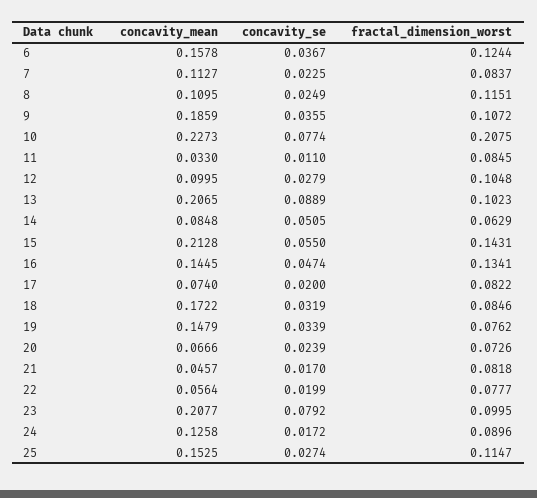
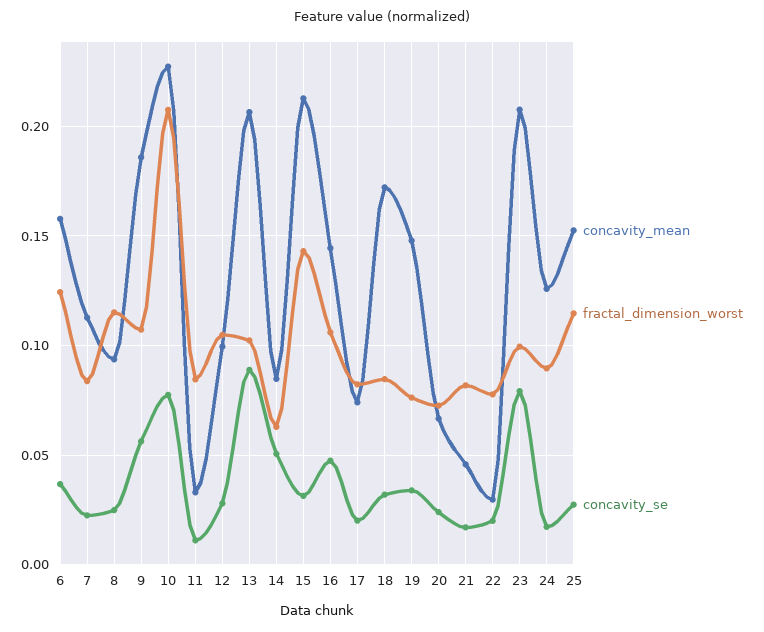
  {
    "concavity_mean": {
      "6": 0.1578,
      "7": 0.1127,
-     "8": 0.1095,
+     "8": 0.095,
      "9": 0.1859,
      "10": 0.2273,
      "11": 0.033,
      "12": 0.0995,
      "13": 0.2065,
      "14": 0.0848,
      "15": 0.2128,
      "16": 0.1445,
      "17": 0.074,
      "18": 0.1722,
      "19": 0.1479,
      "20": 0.0666,
      "21": 0.0457,
-     "22": 0.0564,
+     "22": 0.03,
      "23": 0.2077,
      "24": 0.1258,
      "25": 0.1525
    },
    "concavity_se": {
      "6": 0.0367,
      "7": 0.0225,
      "8": 0.0249,
-     "9": 0.0355,
+     "9": 0.055,
      "10": 0.0774,
      "11": 0.011,
      "12": 0.0279,
      "13": 0.0889,
      "14": 0.0505,
-     "15": 0.055,
+     "15": 0.03,
      "16": 0.0474,
      "17": 0.02,
      "18": 0.0319,
      "19": 0.0339,
      "20": 0.0239,
      "21": 0.017,
      "22": 0.0199,
      "23": 0.0792,
      "24": 0.0172,
      "25": 0.0274
    },
    "fractal_dimension_worst": {
      "6": 0.1244,
      "7": 0.0837,
      "8": 0.1151,
      "9": 0.1072,
      "10": 0.2075,
      "11": 0.0845,
      "12": 0.1048,
      "13": 0.1023,
      "14": 0.0629,
      "15": 0.1431,
-     "16": 0.1341,
+     "16": 0.105,
      "17": 0.0822,
      "18": 0.0846,
      "19": 0.0762,
      "20": 0.0726,
      "21": 0.0818,
      "22": 0.0777,
      "23": 0.0995,
      "24": 0.0896,
      "25": 0.1147
    }
  }

